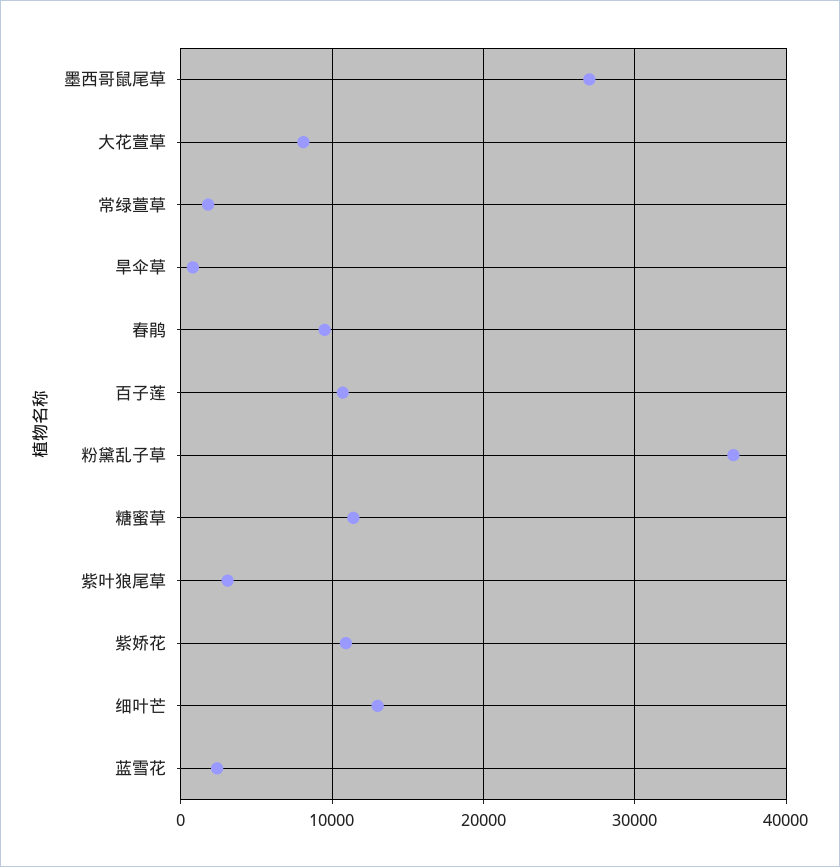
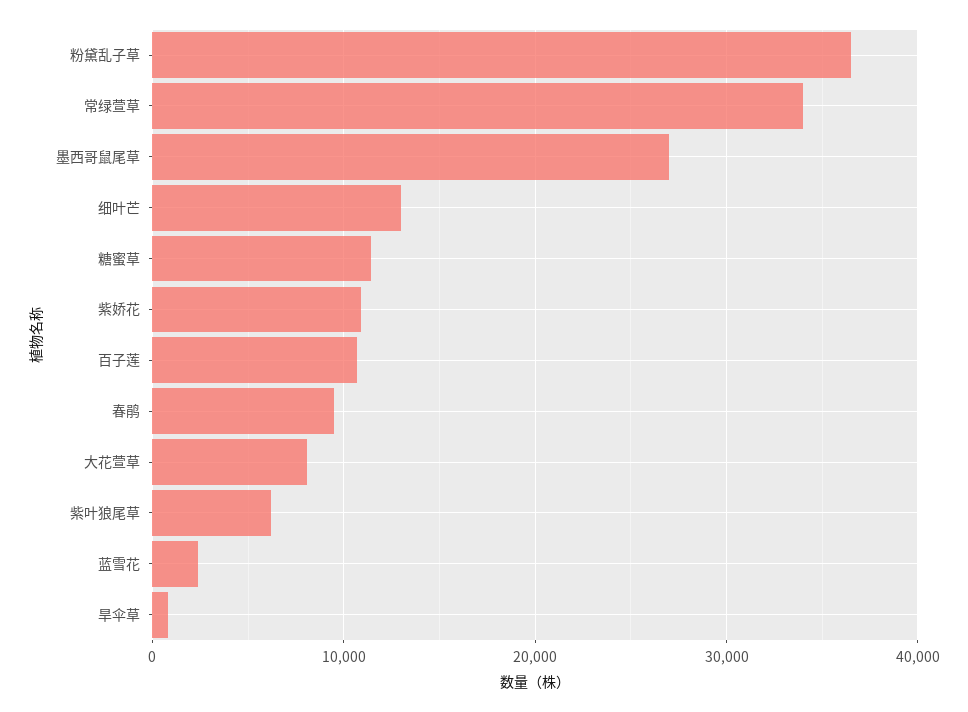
  {
    "墨西哥鼠尾草": 27000,
    "大花萱草": 8000,
-   "常绿萱草": 2000,
+   "常绿萱草": 34000,
    "旱伞草": 1000,
    "春鹃": 10000,
    "百子莲": 11000,
    "粉黛乱子草": 37000,
    "糖蜜草": 11000,
-   "紫叶狼尾草": 3000,
+   "紫叶狼尾草": 6000,
    "紫娇花": 11000,
    "细叶芒": 13000,
    "蓝雪花": 2000
  }

